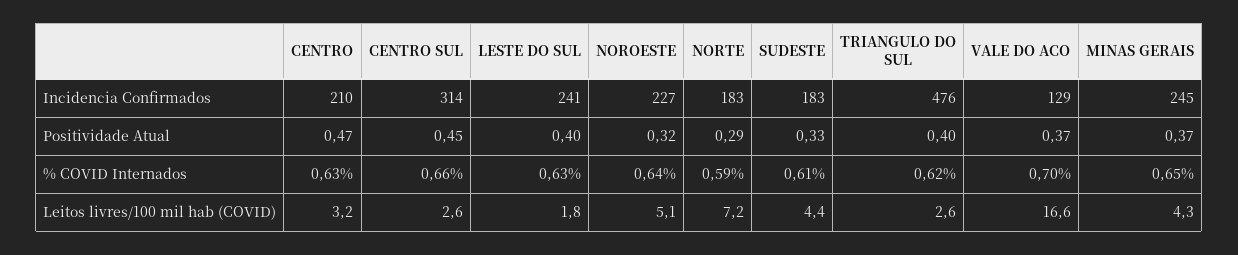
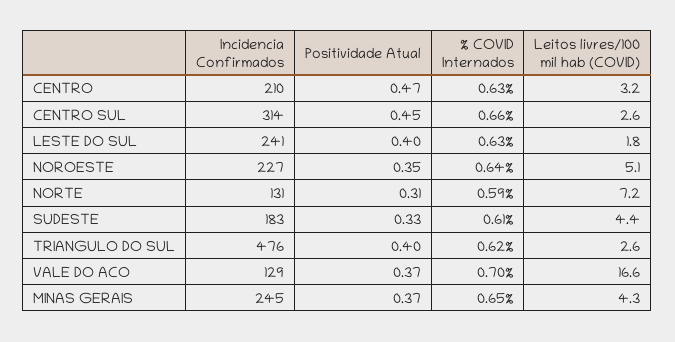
  {
    "CENTRO": {
      "Incidencia Confirmados": 210,
      "Positividade Atual": 0.47,
      "% COVID Internados": 0.63,
      "Leitos livres/100 mil hab (COVID)": 3.2
    },
    "CENTRO SUL": {
      "Incidencia Confirmados": 314,
      "Positividade Atual": 0.45,
      "% COVID Internados": 0.66,
      "Leitos livres/100 mil hab (COVID)": 2.6
    },
    "LESTE DO SUL": {
      "Incidencia Confirmados": 241,
      "Positividade Atual": 0.4,
      "% COVID Internados": 0.63,
      "Leitos livres/100 mil hab (COVID)": 1.8
    },
    "NOROESTE": {
      "Incidencia Confirmados": 227,
-     "Positividade Atual": 0.32,
+     "Positividade Atual": 0.35,
      "% COVID Internados": 0.64,
      "Leitos livres/100 mil hab (COVID)": 5.1
    },
    "NORTE": {
-     "Incidencia Confirmados": 183,
+     "Incidencia Confirmados": 131,
-     "Positividade Atual": 0.29,
+     "Positividade Atual": 0.31,
      "% COVID Internados": 0.59,
      "Leitos livres/100 mil hab (COVID)": 7.2
    },
    "SUDESTE": {
      "Incidencia Confirmados": 183,
      "Positividade Atual": 0.33,
      "% COVID Internados": 0.61,
      "Leitos livres/100 mil hab (COVID)": 4.4
    },
    "TRIANGULO DO SUL": {
      "Incidencia Confirmados": 476,
      "Positividade Atual": 0.4,
      "% COVID Internados": 0.62,
      "Leitos livres/100 mil hab (COVID)": 2.6
    },
    "VALE DO ACO": {
      "Incidencia Confirmados": 129,
      "Positividade Atual": 0.37,
      "% COVID Internados": 0.7,
      "Leitos livres/100 mil hab (COVID)": 16.6
    },
    "MINAS GERAIS": {
      "Incidencia Confirmados": 245,
      "Positividade Atual": 0.37,
      "% COVID Internados": 0.65,
      "Leitos livres/100 mil hab (COVID)": 4.3
    }
  }

